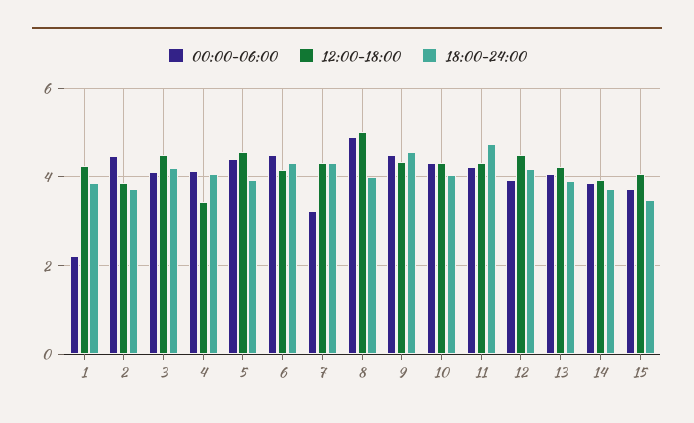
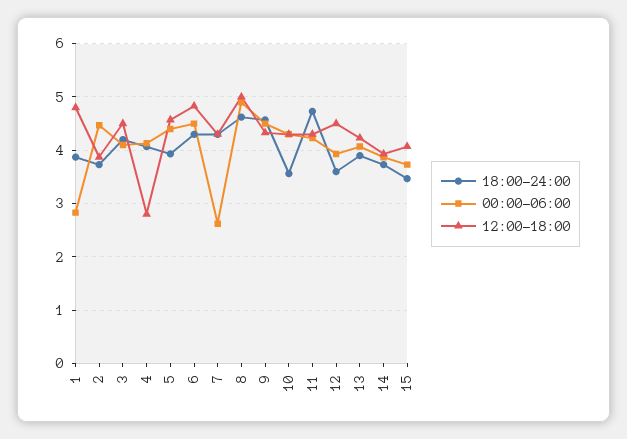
  {
    "00:00-06:00": {
-     "1": 2.2,
+     "1": 2.8,
      "2": 4.4,
      "3": 4.2,
      "4": 4.2,
      "5": 4.4,
      "6": 4.6,
-     "7": 3.2,
+     "7": 2.6,
      "8": 5,
      "9": 4.6,
      "10": 4.4,
      "11": 4.2,
      "12": 4,
      "13": 4,
      "14": 3.8,
      "15": 3.8
    },
    "12:00-18:00": {
-     "1": 4.2,
+     "1": 4.8,
      "2": 3.8,
      "3": 4.6,
-     "4": 3.4,
+     "4": 2.8,
      "5": 4.6,
-     "6": 4.2,
+     "6": 4.8,
      "7": 4.4,
      "8": 5,
      "9": 4.4,
      "10": 4.4,
      "11": 4.4,
      "12": 4.6,
      "13": 4.2,
      "14": 4,
      "15": 4
    },
    "18:00-24:00": {
      "1": 3.8,
      "2": 3.8,
      "3": 4.2,
      "4": 4,
      "5": 4,
      "6": 4.4,
      "7": 4.4,
-     "8": 4,
+     "8": 4.6,
      "9": 4.6,
-     "10": 4,
+     "10": 3.6,
      "11": 4.8,
-     "12": 4.2,
+     "12": 3.6,
      "13": 4,
      "14": 3.8,
      "15": 3.4
    }
  }

